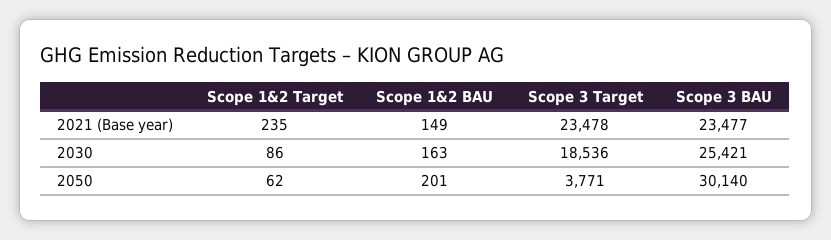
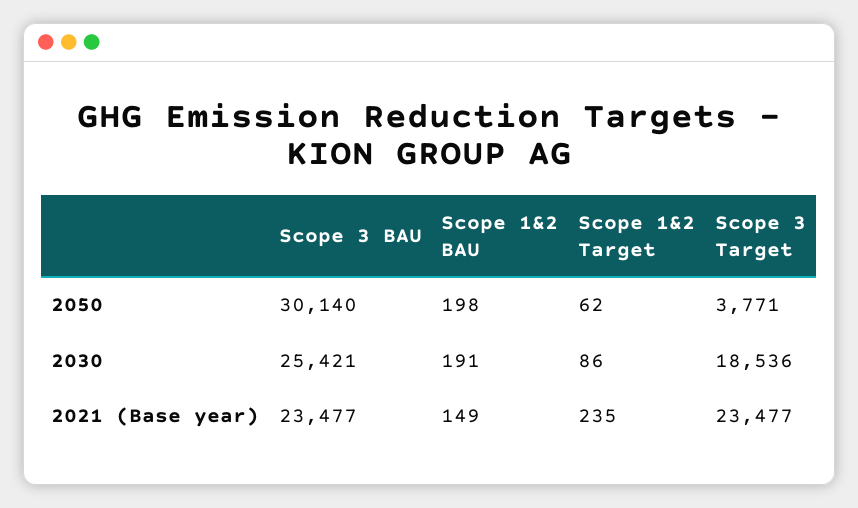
  {
    "Scope 1&2 Target": {
      "2021 (Base year)": 235,
      "2030": 86,
      "2050": 62
    },
    "Scope 1&2 BAU": {
      "2021 (Base year)": 149,
-     "2030": 163,
+     "2030": 191,
-     "2050": 201
+     "2050": 198
    },
    "Scope 3 Target": {
-     "2021 (Base year)": 23478,
+     "2021 (Base year)": 23477,
      "2030": 18536,
      "2050": 3771
    },
    "Scope 3 BAU": {
      "2021 (Base year)": 23477,
      "2030": 25421,
      "2050": 30140
    }
  }

